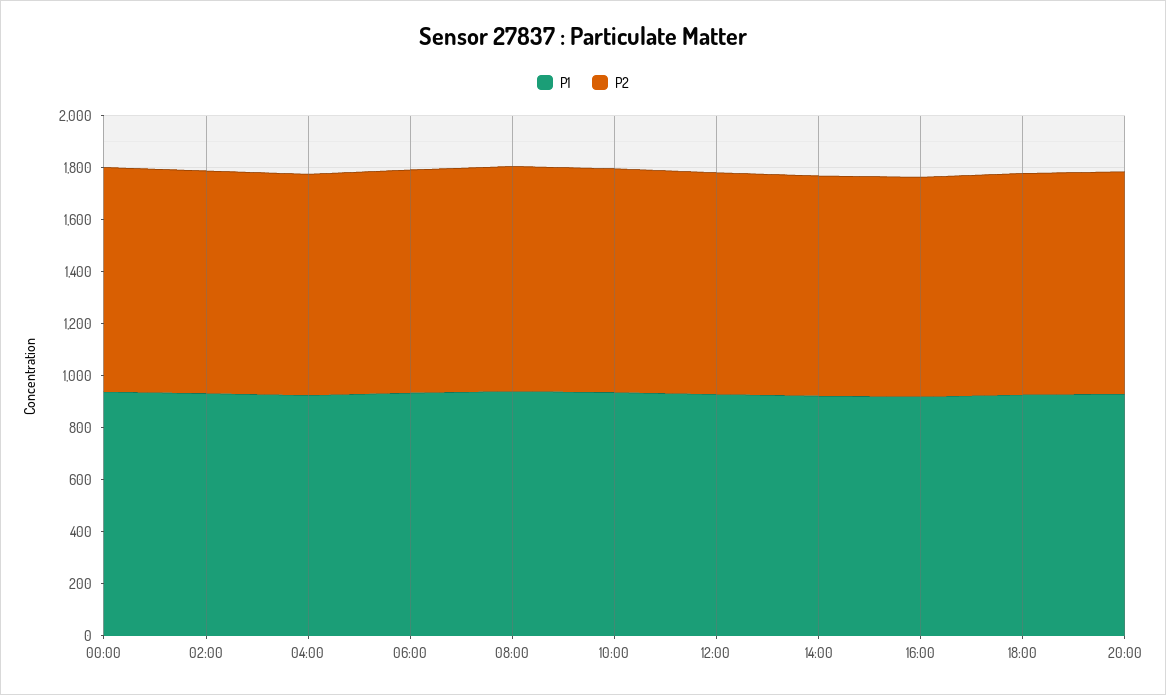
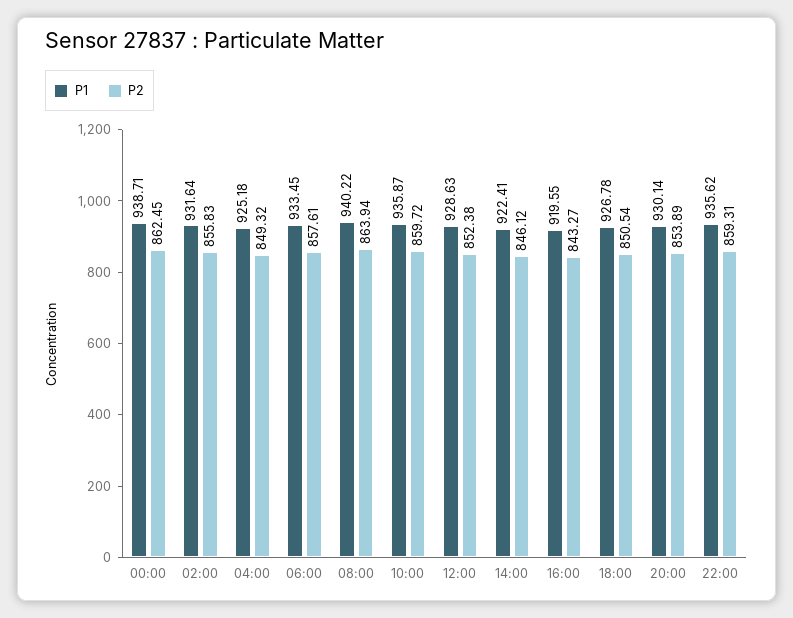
  {
    "P1": {
      "00:00": 938.71,
      "02:00": 931.64,
      "04:00": 925.18,
      "06:00": 933.45,
      "08:00": 940.22,
      "10:00": 935.87,
      "12:00": 928.63,
      "14:00": 922.41,
      "16:00": 919.55,
      "18:00": 926.78,
-     "20:00": 930.14
+     "20:00": 930.14,
+     "22:00": 935.62
    },
    "P2": {
      "00:00": 862.45,
      "02:00": 855.83,
      "04:00": 849.32,
      "06:00": 857.61,
      "08:00": 863.94,
      "10:00": 859.72,
      "12:00": 852.38,
      "14:00": 846.12,
      "16:00": 843.27,
      "18:00": 850.54,
-     "20:00": 853.89
+     "20:00": 853.89,
+     "22:00": 859.31
    }
  }

